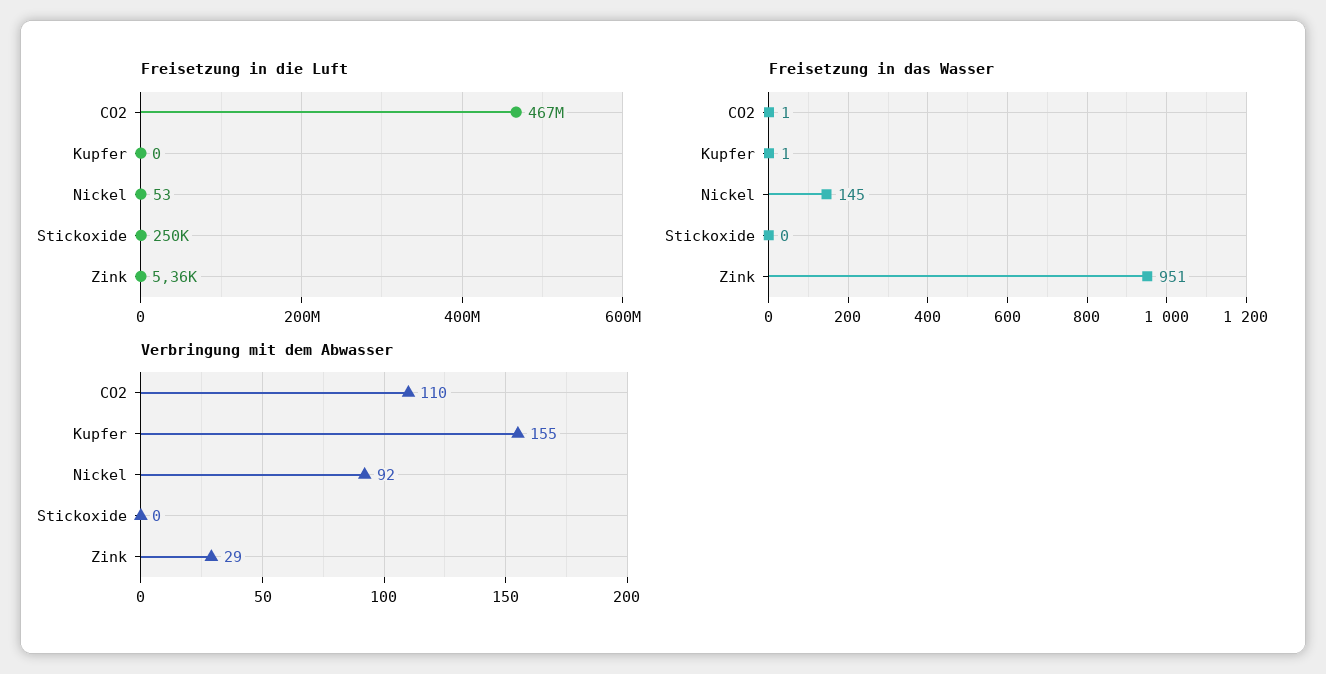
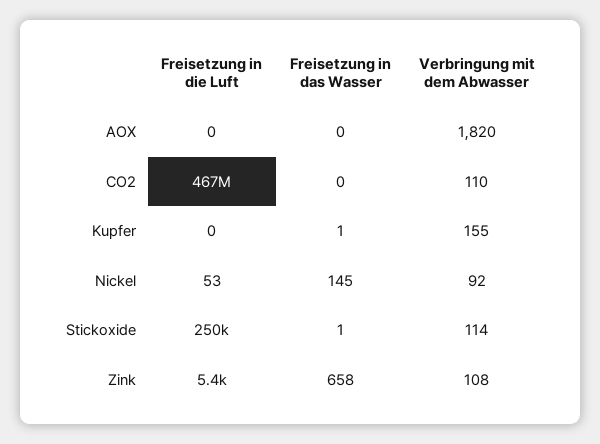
  {
    "Freisetzung in die Luft": {
      "CO2": 467000000,
      "Kupfer": 0,
      "Nickel": 53,
      "Stickoxide": 250000,
-     "Zink": 5360
+     "Zink": 5360,
+     "AOX": 0
    },
    "Freisetzung in das Wasser": {
-     "CO2": 1,
+     "CO2": 0,
      "Kupfer": 1,
      "Nickel": 145,
-     "Stickoxide": 0,
+     "Stickoxide": 1,
-     "Zink": 951
+     "Zink": 658,
+     "AOX": 0
    },
    "Verbringung mit dem Abwasser": {
      "CO2": 110,
      "Kupfer": 155,
      "Nickel": 92,
-     "Stickoxide": 0,
+     "Stickoxide": 114,
-     "Zink": 29
+     "Zink": 108,
+     "AOX": 1820
    }
  }

